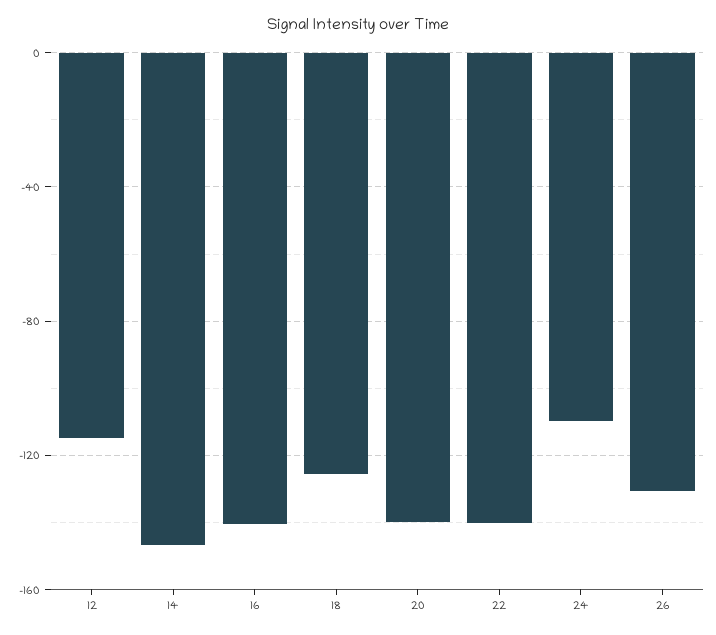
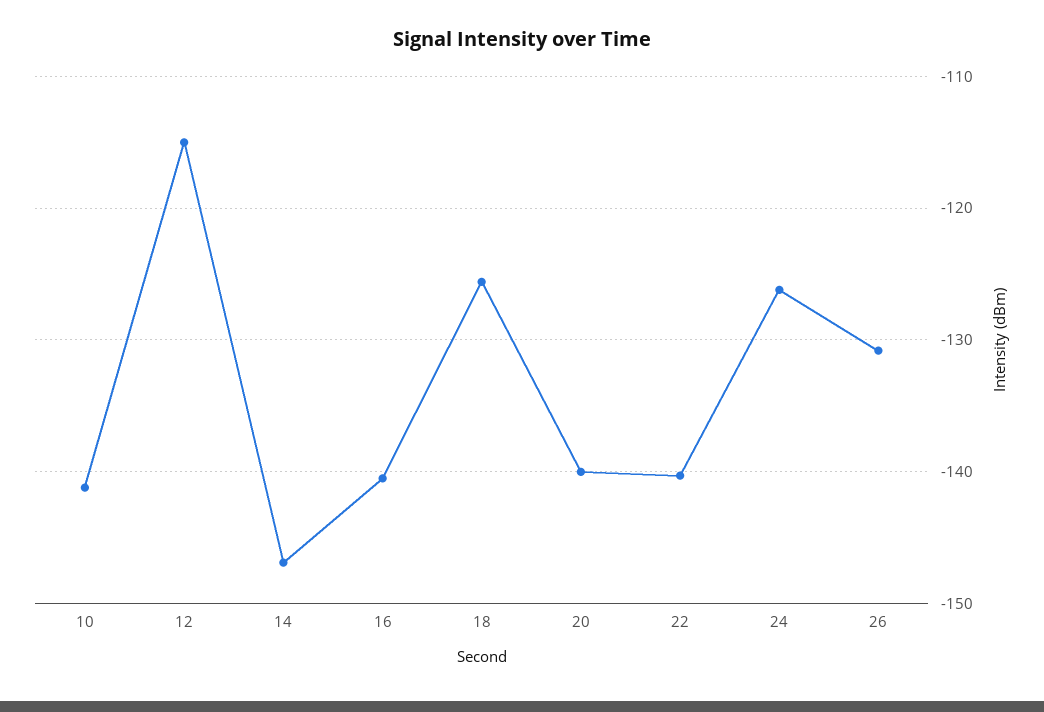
  {
    "12": -115,
    "14": -147,
    "16": -141,
    "18": -126,
    "20": -140,
    "22": -140,
-   "24": -110,
+   "24": -126,
-   "26": -131
+   "26": -131,
+   "10": -141
  }

